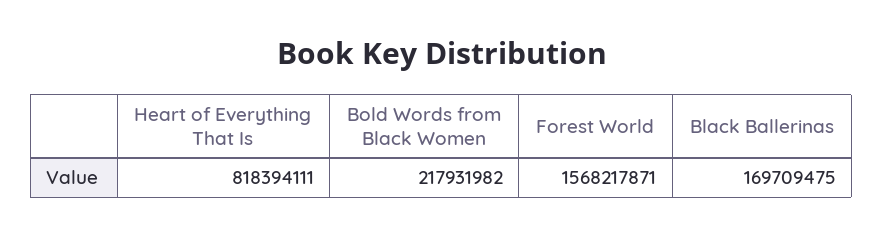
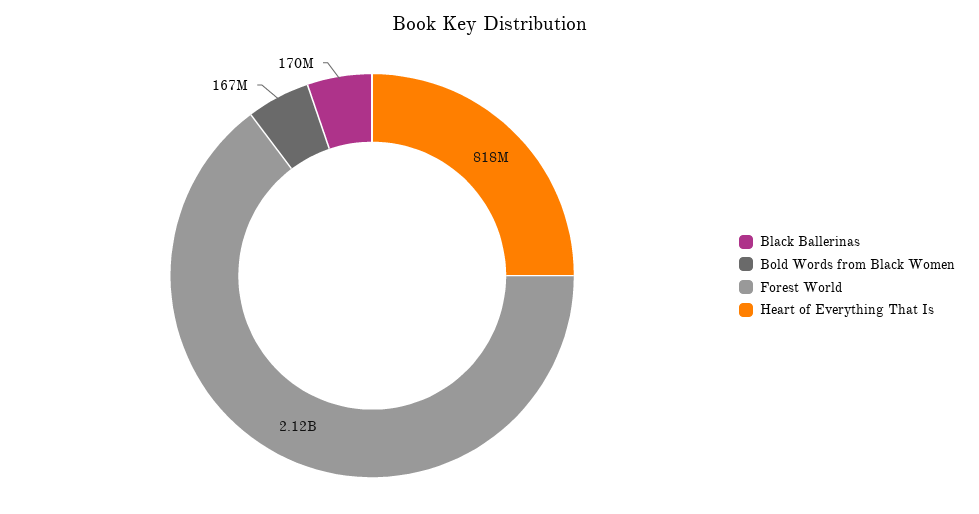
  {
    "Heart of Everything That Is": 818394111,
-   "Bold Words from Black Women": 217931982,
+   "Bold Words from Black Women": 167000000,
-   "Forest World": 1568217871,
+   "Forest World": 2120000000,
    "Black Ballerinas": 169709475
  }

